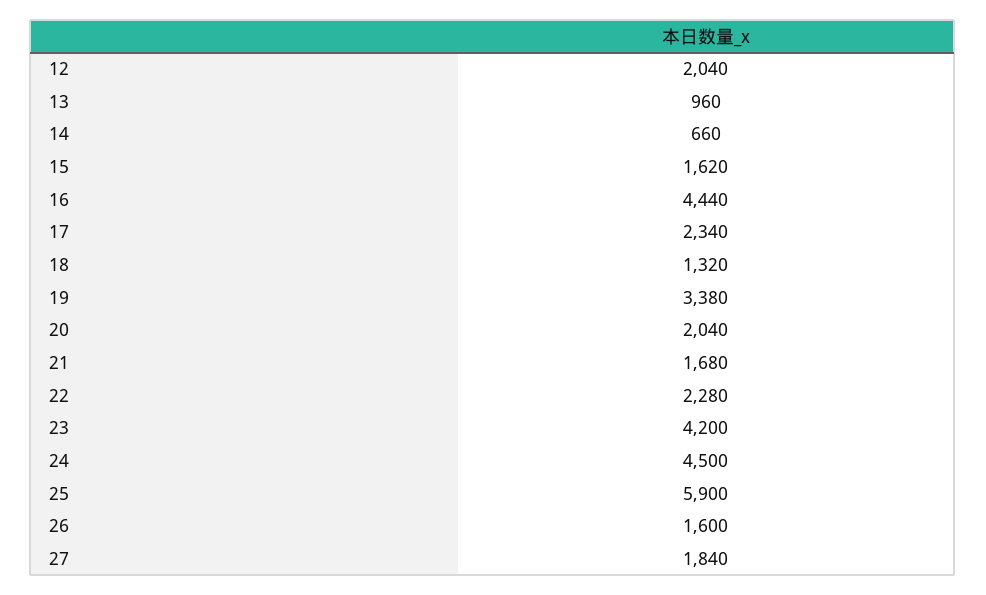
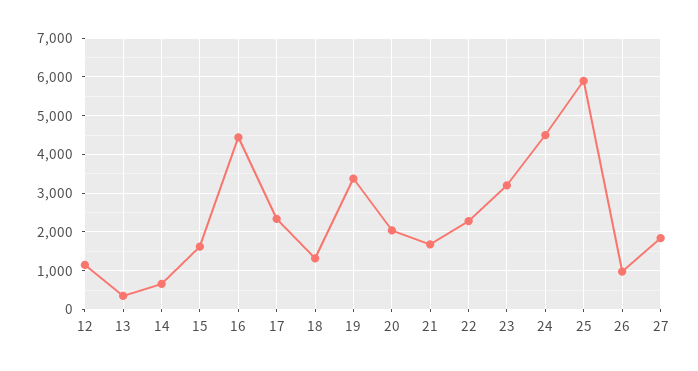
  {
-   "12": 2040,
+   "12": 1200,
-   "13": 960,
+   "13": 400,
    "14": 660,
    "15": 1620,
    "16": 4440,
    "17": 2340,
    "18": 1320,
    "19": 3380,
    "20": 2040,
    "21": 1680,
    "22": 2280,
-   "23": 4200,
+   "23": 3200,
    "24": 4500,
    "25": 5900,
-   "26": 1600,
+   "26": 1000,
    "27": 1840
  }

